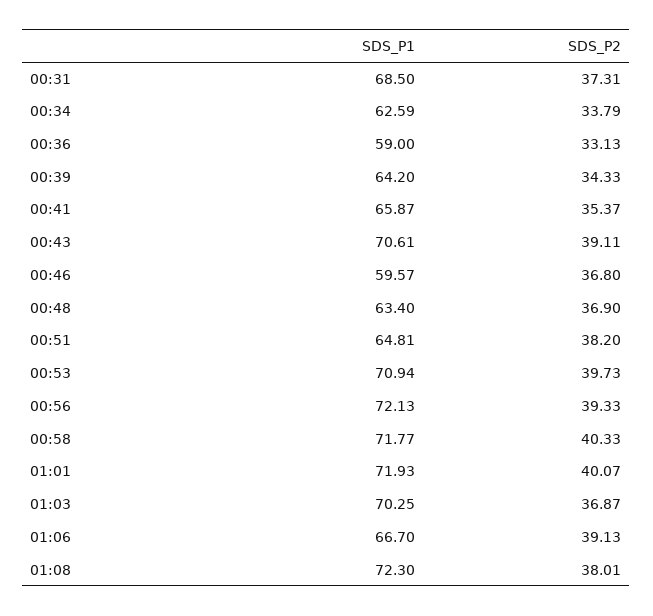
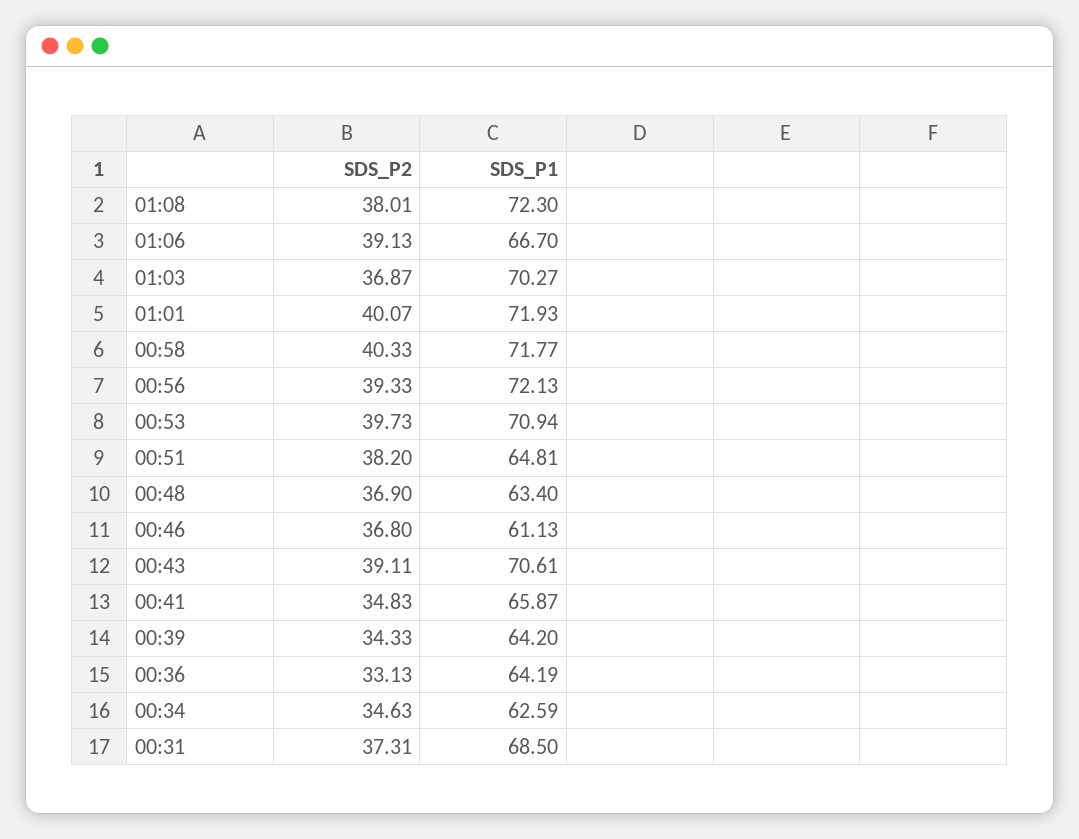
  {
    "SDS_P1": {
      "00:31": 68.5,
      "00:34": 62.59,
-     "00:36": 59,
+     "00:36": 64.19,
      "00:39": 64.2,
      "00:41": 65.87,
      "00:43": 70.61,
-     "00:46": 59.57,
+     "00:46": 61.13,
      "00:48": 63.4,
      "00:51": 64.81,
      "00:53": 70.94,
      "00:56": 72.13,
      "00:58": 71.77,
      "01:01": 71.93,
-     "01:03": 70.25,
+     "01:03": 70.27,
      "01:06": 66.7,
      "01:08": 72.3
    },
    "SDS_P2": {
      "00:31": 37.31,
-     "00:34": 33.79,
+     "00:34": 34.63,
      "00:36": 33.13,
      "00:39": 34.33,
-     "00:41": 35.37,
+     "00:41": 34.83,
      "00:43": 39.11,
      "00:46": 36.8,
      "00:48": 36.9,
      "00:51": 38.2,
      "00:53": 39.73,
      "00:56": 39.33,
      "00:58": 40.33,
      "01:01": 40.07,
      "01:03": 36.87,
      "01:06": 39.13,
      "01:08": 38.01
    }
  }

